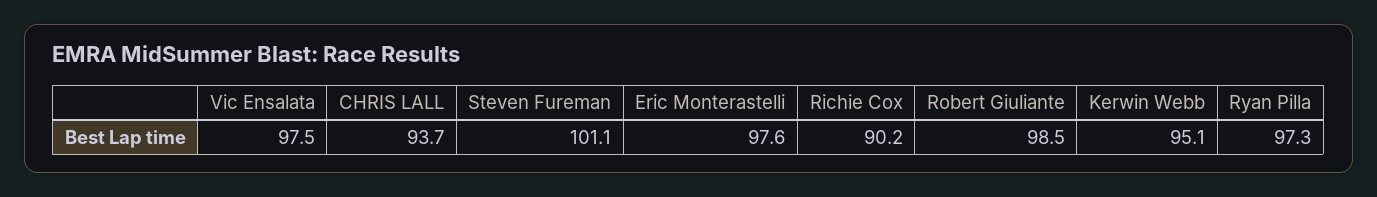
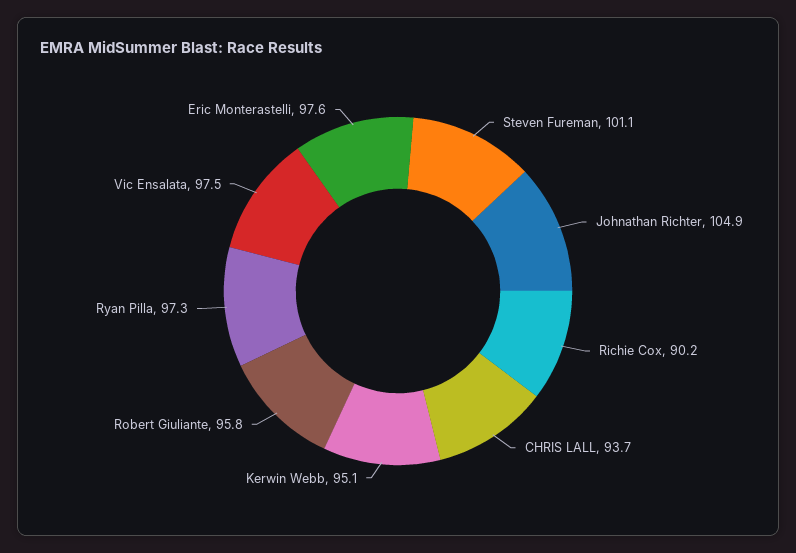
  {
    "Vic Ensalata": 97.5,
    "CHRIS LALL": 93.7,
    "Steven Fureman": 101.1,
    "Eric Monterastelli": 97.6,
    "Richie Cox": 90.2,
-   "Robert Giuliante": 98.5,
+   "Robert Giuliante": 95.8,
    "Kerwin Webb": 95.1,
-   "Ryan Pilla": 97.3
+   "Ryan Pilla": 97.3,
+   "Johnathan Richter": 104.9
  }

